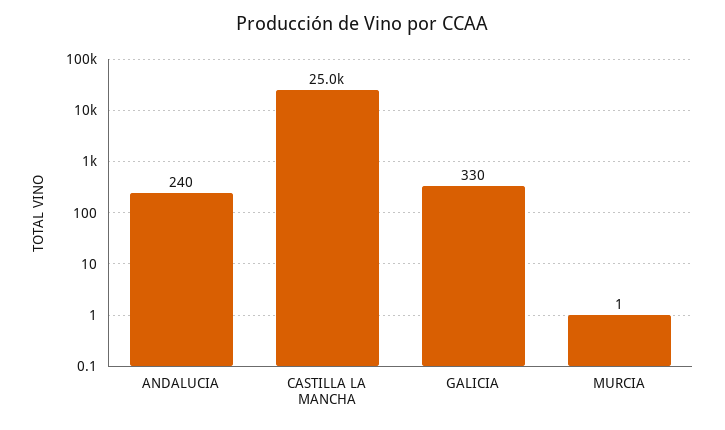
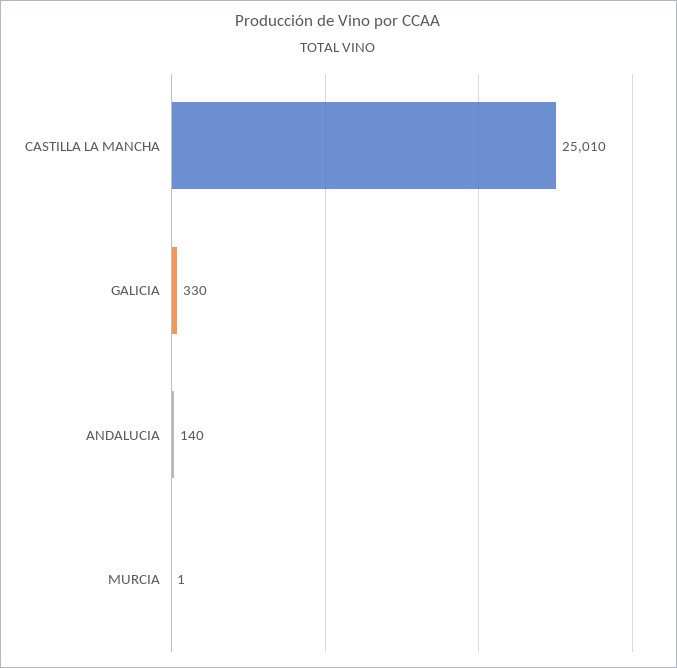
  {
-   "ANDALUCIA": 240,
+   "ANDALUCIA": 140,
    "CASTILLA LA MANCHA": 25010,
    "GALICIA": 330,
    "MURCIA": 1
  }

